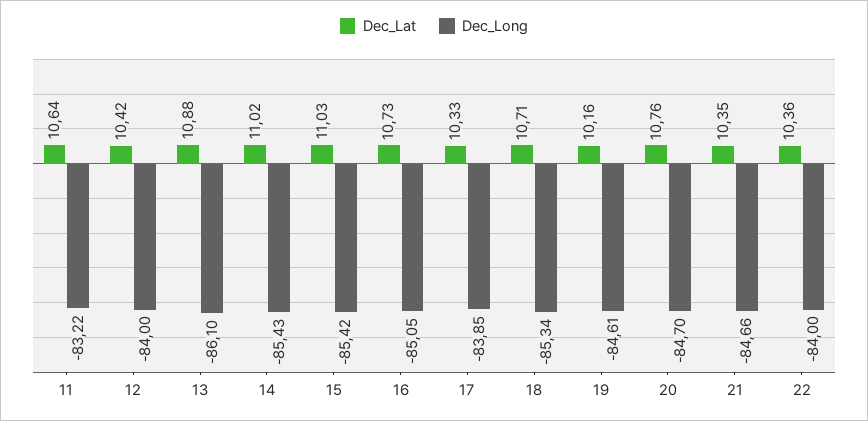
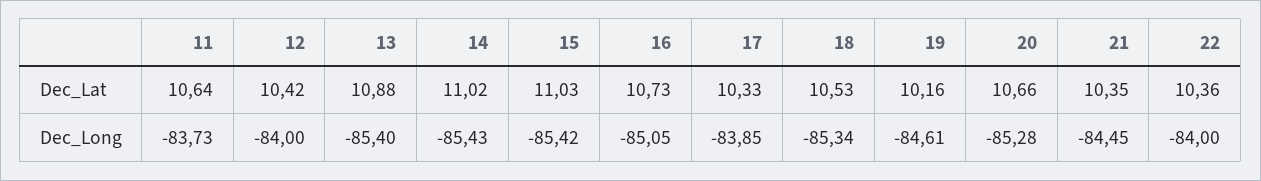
  {
    "Dec_Lat": {
      "11": 10.64,
      "12": 10.42,
      "13": 10.88,
      "14": 11.02,
      "15": 11.03,
      "16": 10.73,
      "17": 10.33,
-     "18": 10.71,
+     "18": 10.53,
      "19": 10.16,
-     "20": 10.76,
+     "20": 10.66,
      "21": 10.35,
      "22": 10.36
    },
    "Dec_Long": {
-     "11": -83.22,
+     "11": -83.73,
      "12": -84,
-     "13": -86.1,
+     "13": -85.4,
      "14": -85.43,
      "15": -85.42,
      "16": -85.05,
      "17": -83.85,
      "18": -85.34,
      "19": -84.61,
-     "20": -84.7,
+     "20": -85.28,
-     "21": -84.66,
+     "21": -84.45,
      "22": -84
    }
  }

